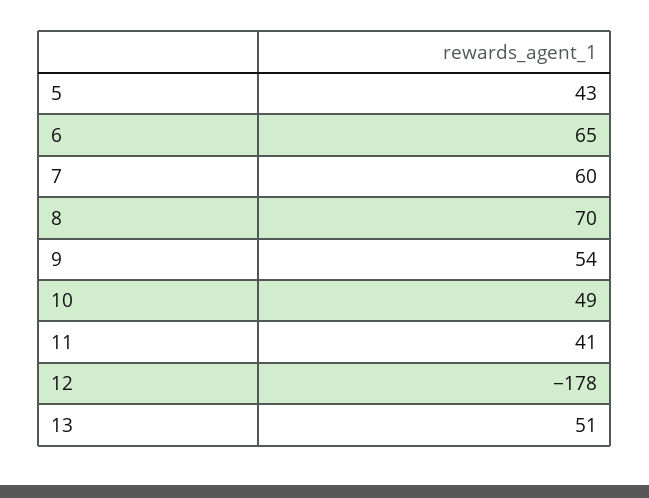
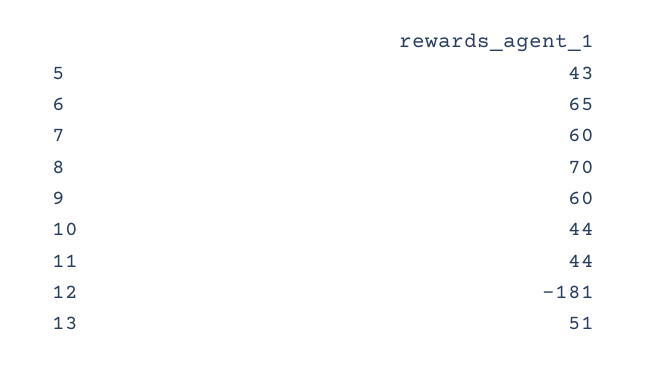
  {
    "5": 43,
    "6": 65,
    "7": 60,
    "8": 70,
-   "9": 54,
+   "9": 60,
-   "10": 49,
+   "10": 44,
-   "11": 41,
+   "11": 44,
-   "12": -178,
+   "12": -181,
    "13": 51
  }

